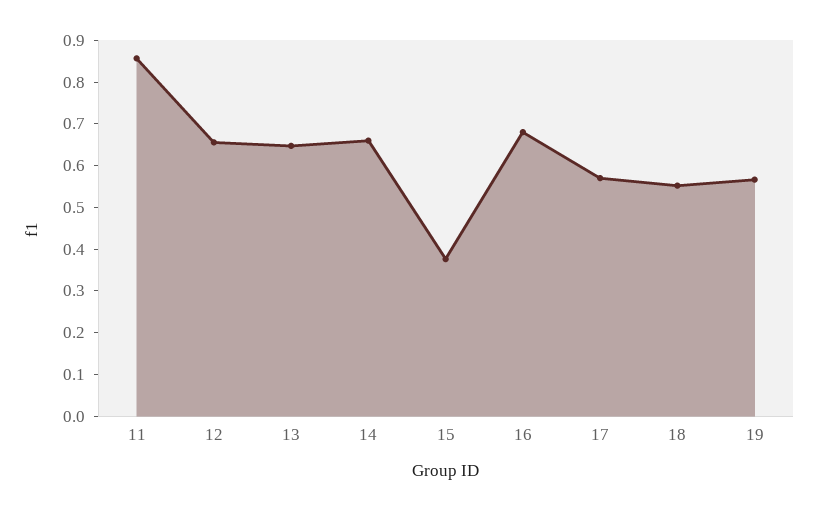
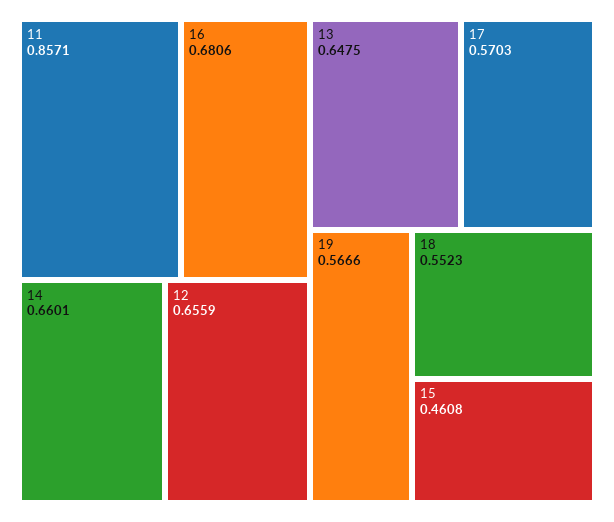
  {
    "11": 0.8571,
    "12": 0.6559,
    "13": 0.6475,
    "14": 0.6601,
-   "15": 0.38,
+   "15": 0.4608,
    "16": 0.6806,
    "17": 0.5703,
    "18": 0.5523,
    "19": 0.5666
  }

